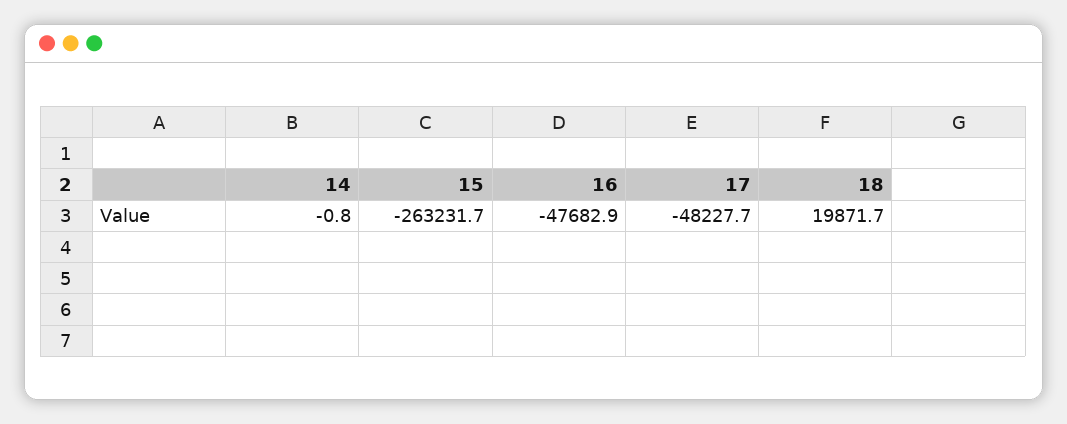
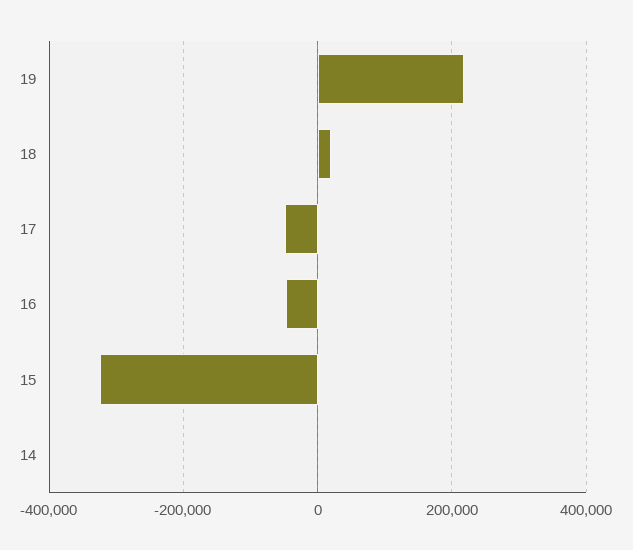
  {
    "14": -0.8,
-   "15": -263231.7,
+   "15": -320000,
    "16": -47682.9,
    "17": -48227.7,
-   "18": 19871.7
+   "18": 19871.7,
+   "19": 220000
  }

